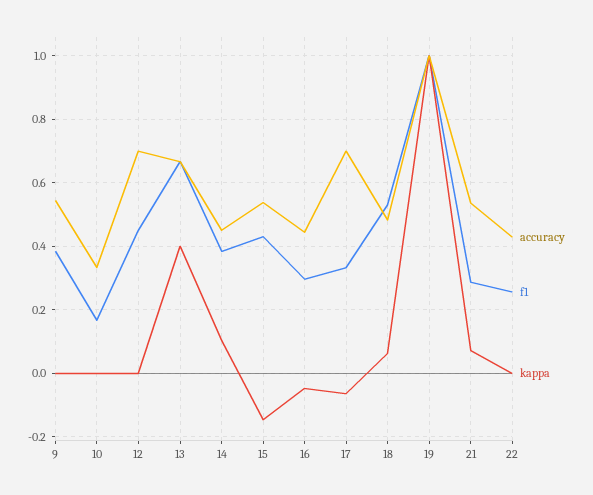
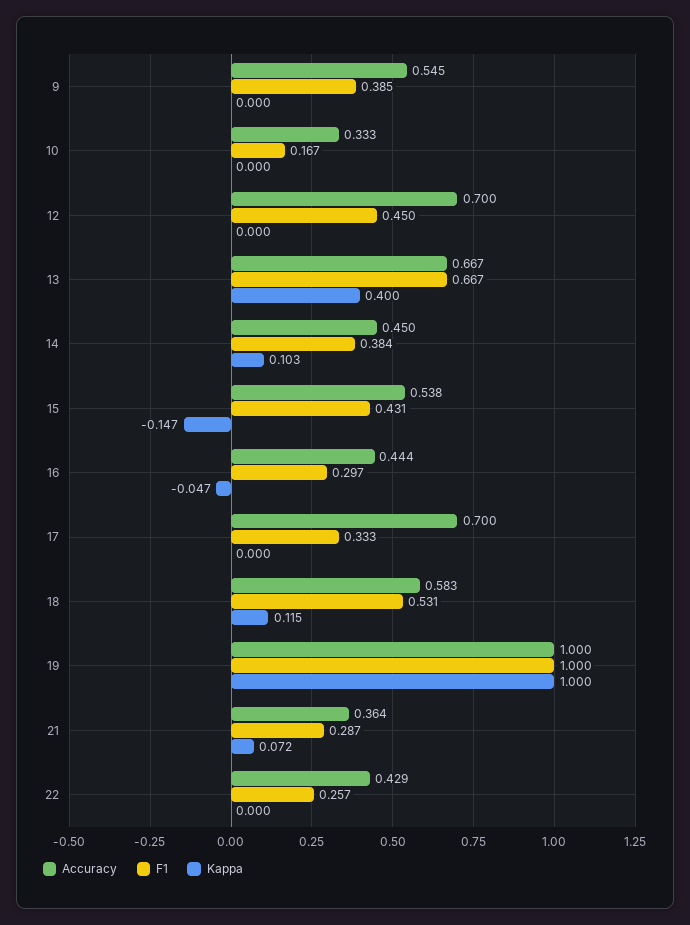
  {
    "accuracy": {
      "9": 0.545,
      "10": 0.333,
      "12": 0.7,
      "13": 0.667,
      "14": 0.45,
      "15": 0.538,
      "16": 0.444,
      "17": 0.7,
-     "18": 0.48,
+     "18": 0.583,
      "19": 1,
-     "21": 0.54,
+     "21": 0.364,
      "22": 0.429
    },
    "f1": {
      "9": 0.385,
      "10": 0.167,
      "12": 0.45,
      "13": 0.667,
      "14": 0.384,
      "15": 0.431,
      "16": 0.297,
      "17": 0.333,
      "18": 0.531,
      "19": 1,
      "21": 0.287,
      "22": 0.257
    },
    "kappa": {
      "9": 0,
      "10": 0,
      "12": 0,
      "13": 0.4,
      "14": 0.103,
      "15": -0.147,
      "16": -0.047,
-     "17": -0.06,
+     "17": 0,
-     "18": 0.06,
+     "18": 0.115,
      "19": 1,
      "21": 0.072,
      "22": 0
    }
  }

